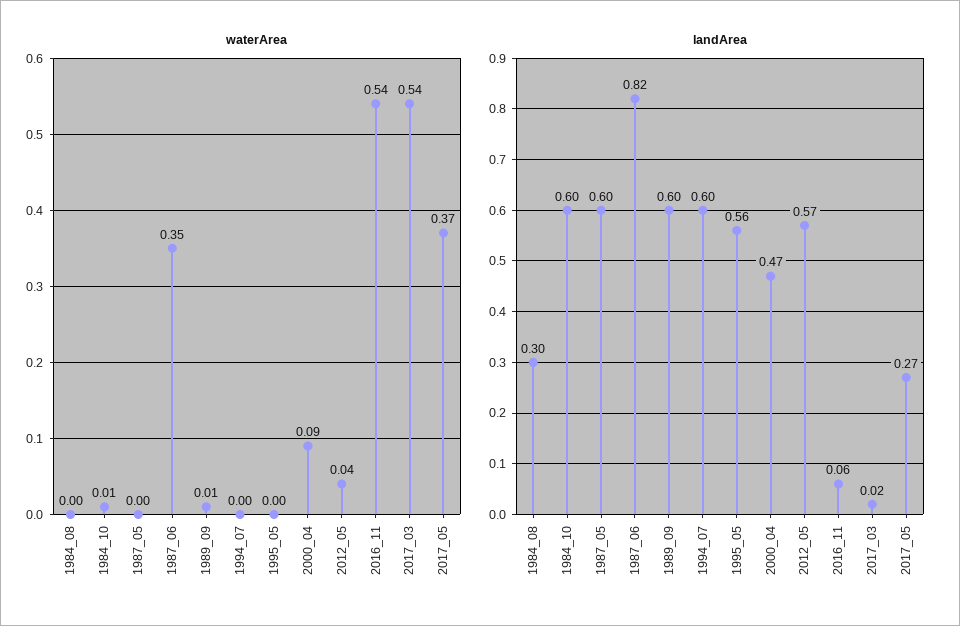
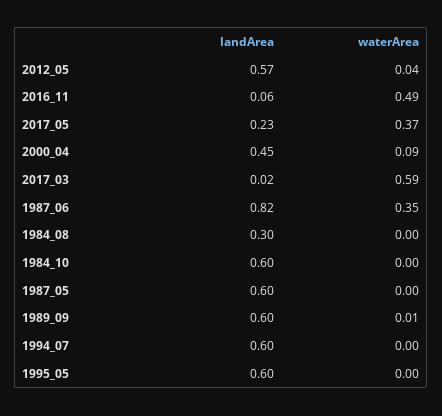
  {
    "waterArea": {
      "1984_08": 0,
-     "1984_10": 0.01,
+     "1984_10": 0,
      "1987_05": 0,
      "1987_06": 0.35,
      "1989_09": 0.01,
      "1994_07": 0,
      "1995_05": 0,
      "2000_04": 0.09,
      "2012_05": 0.04,
-     "2016_11": 0.54,
+     "2016_11": 0.49,
-     "2017_03": 0.54,
+     "2017_03": 0.59,
      "2017_05": 0.37
    },
    "landArea": {
      "1984_08": 0.3,
      "1984_10": 0.6,
      "1987_05": 0.6,
      "1987_06": 0.82,
      "1989_09": 0.6,
      "1994_07": 0.6,
-     "1995_05": 0.56,
+     "1995_05": 0.6,
-     "2000_04": 0.47,
+     "2000_04": 0.45,
      "2012_05": 0.57,
      "2016_11": 0.06,
      "2017_03": 0.02,
-     "2017_05": 0.27
+     "2017_05": 0.23
    }
  }

